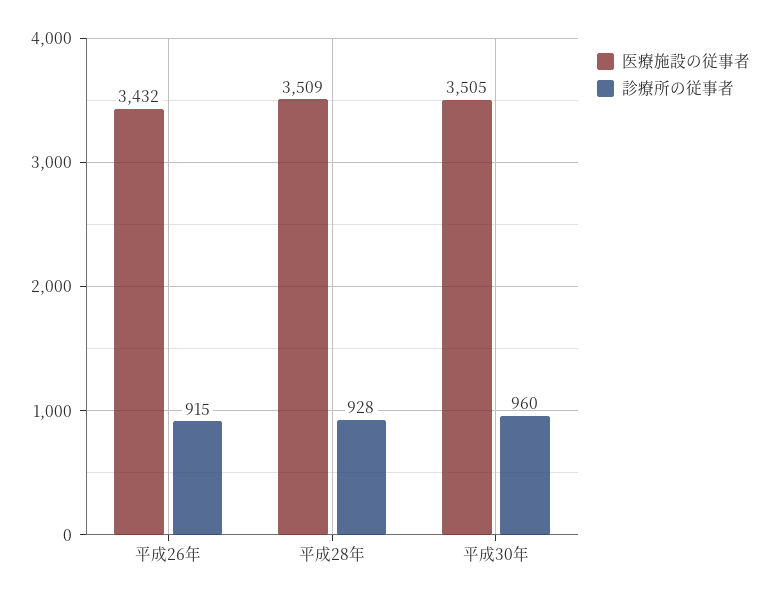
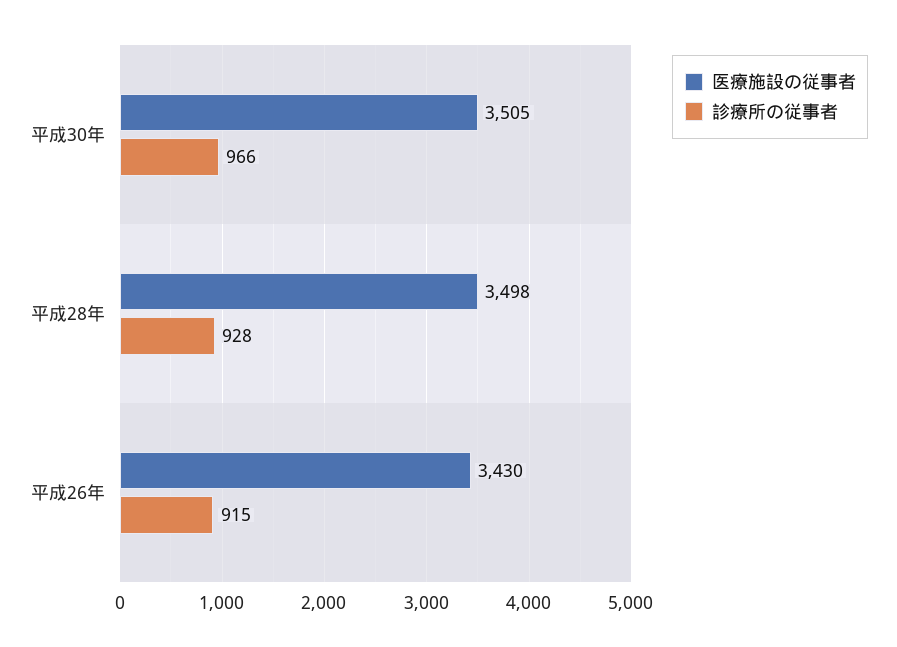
  {
    "医療施設の従事者": {
-     "平成26年": 3432,
+     "平成26年": 3430,
-     "平成28年": 3509,
+     "平成28年": 3498,
      "平成30年": 3505
    },
    "診療所の従事者": {
      "平成26年": 915,
      "平成28年": 928,
-     "平成30年": 960
+     "平成30年": 966
    }
  }

